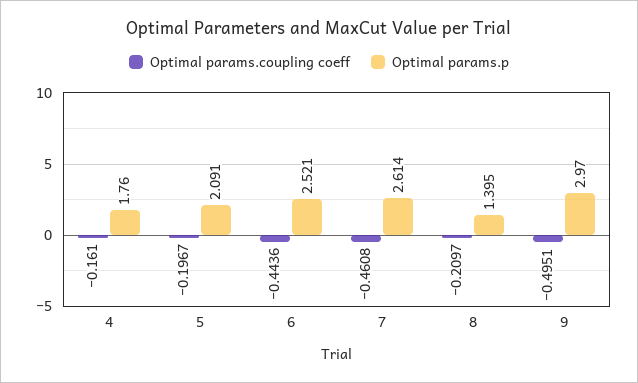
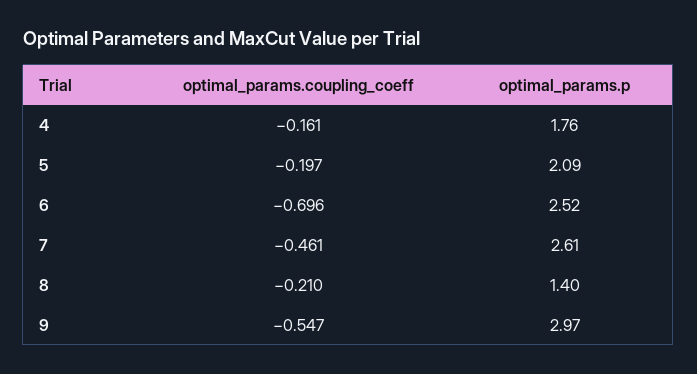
  {
    "Optimal params.coupling coeff": {
      "4": -0.161,
      "5": -0.1967,
-     "6": -0.4436,
+     "6": -0.696,
      "7": -0.4608,
      "8": -0.2097,
-     "9": -0.4951
+     "9": -0.547
    },
    "Optimal params.p": {
      "4": 1.76,
      "5": 2.091,
      "6": 2.521,
      "7": 2.614,
      "8": 1.395,
      "9": 2.97
    }
  }

